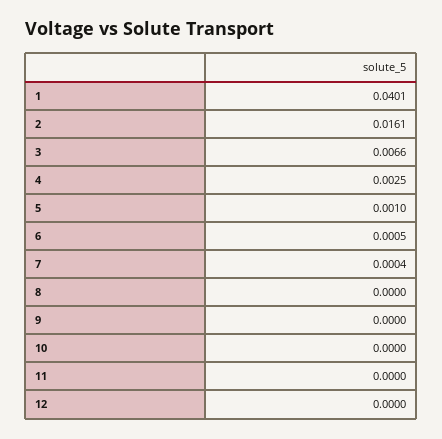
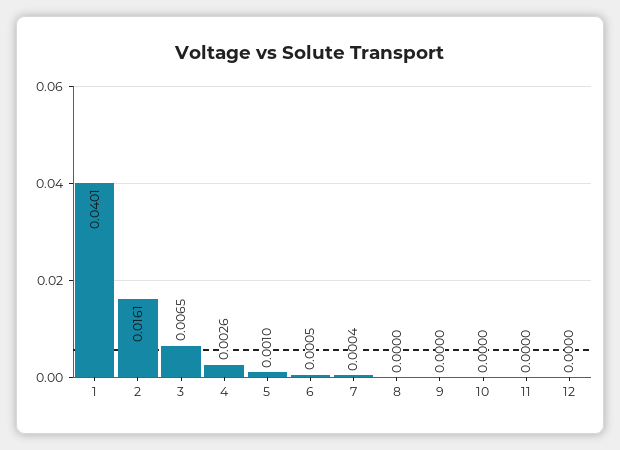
  {
    "1": 0.0401,
    "2": 0.0161,
-   "3": 0.0066,
+   "3": 0.0065,
-   "4": 0.0025,
+   "4": 0.0026,
    "5": 0.001,
    "6": 0.0005,
    "7": 0.0004,
    "8": 0,
    "9": 0,
    "10": 0,
    "11": 0,
    "12": 0
  }

